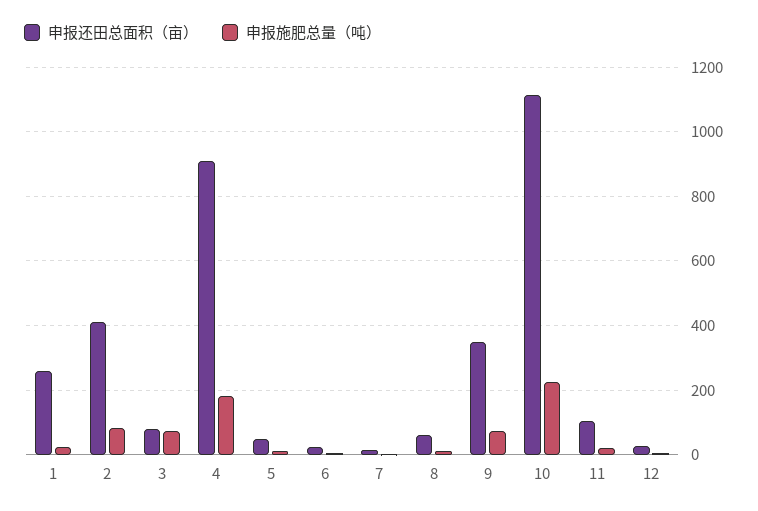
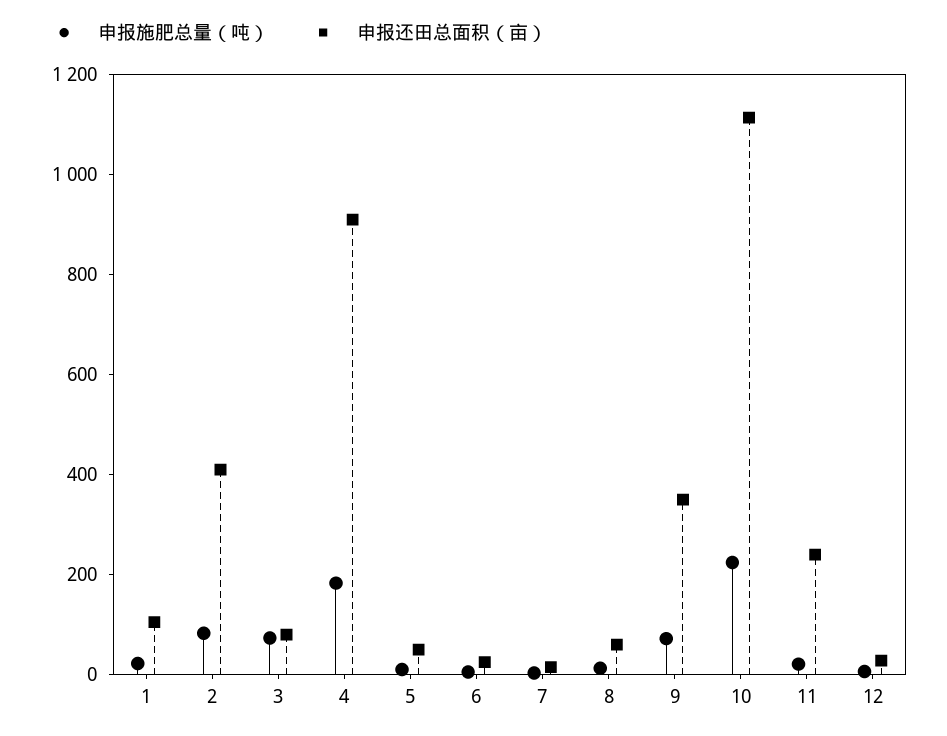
  {
    "申报还田总面积（亩）": {
-     "1": 260,
+     "1": 100,
      "2": 420,
      "3": 80,
      "4": 920,
      "5": 60,
      "6": 20,
      "7": 20,
      "8": 60,
      "9": 360,
      "10": 1120,
-     "11": 100,
+     "11": 250,
      "12": 20
    },
    "申报施肥总量（吨）": {
      "1": 20,
      "2": 80,
      "3": 80,
      "4": 180,
      "5": 20,
      "6": 0,
      "7": 0,
      "8": 20,
      "9": 80,
      "10": 220,
      "11": 20,
      "12": 0
    }
  }

